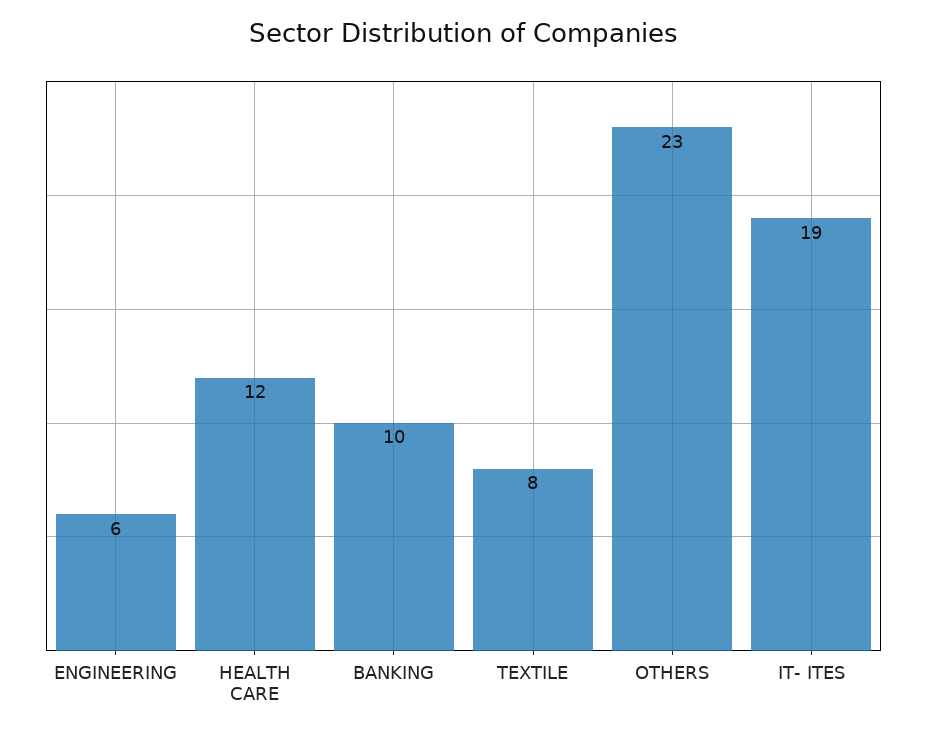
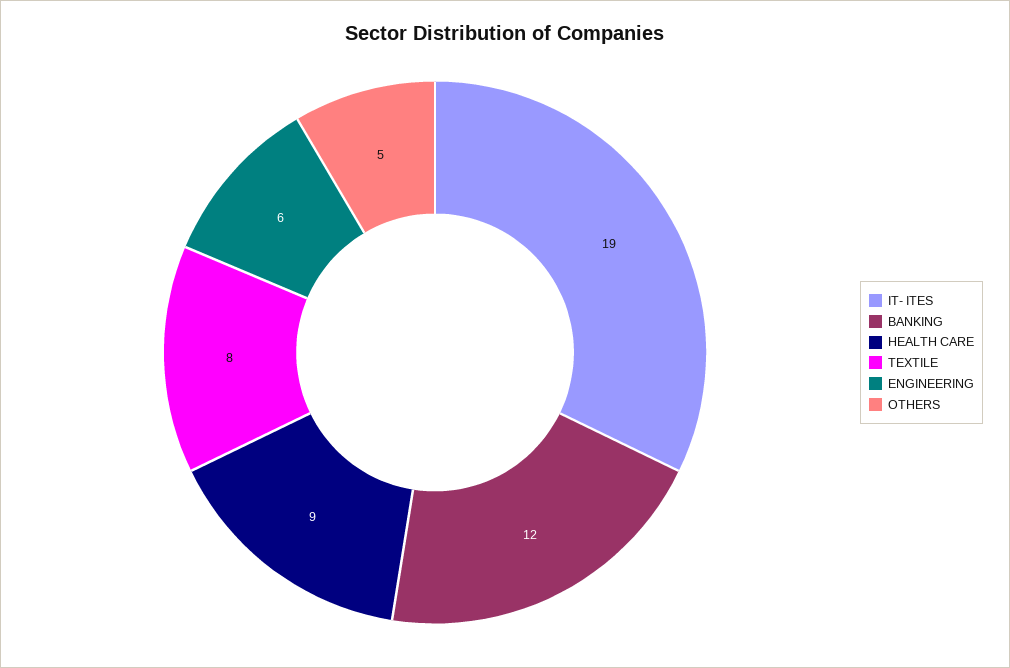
  {
    "ENGINEERING": 6,
-   "HEALTH CARE": 12,
+   "HEALTH CARE": 9,
-   "BANKING": 10,
+   "BANKING": 12,
    "TEXTILE": 8,
-   "OTHERS": 23,
+   "OTHERS": 5,
    "IT- ITES": 19
  }

